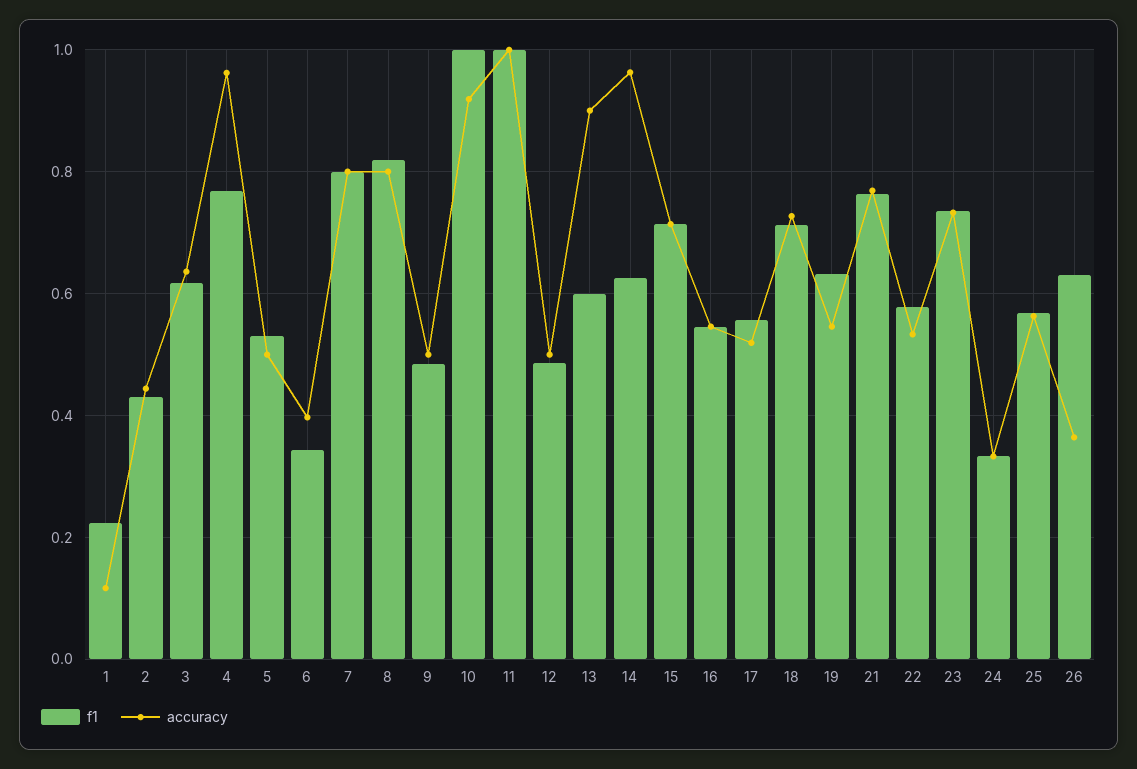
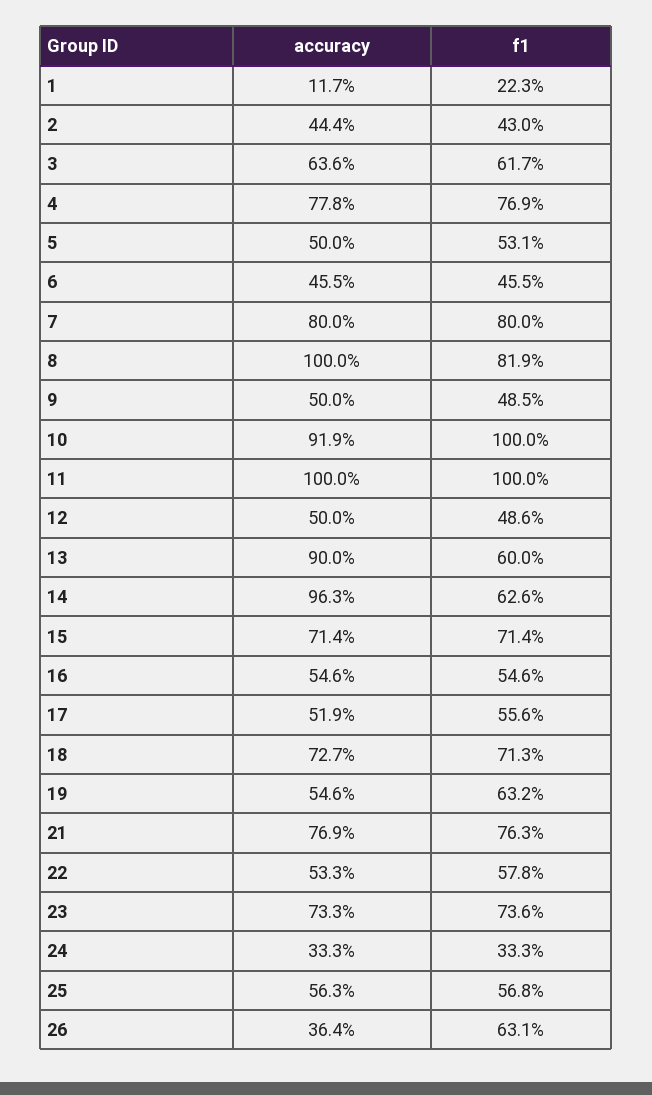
  {
    "f1": {
      "1": 0.223,
      "2": 0.43,
      "3": 0.617,
      "4": 0.769,
      "5": 0.531,
-     "6": 0.34,
+     "6": 0.455,
      "7": 0.8,
      "8": 0.819,
      "9": 0.485,
      "10": 1,
      "11": 1,
      "12": 0.486,
      "13": 0.6,
      "14": 0.626,
      "15": 0.714,
      "16": 0.546,
      "17": 0.556,
      "18": 0.713,
      "19": 0.632,
      "21": 0.763,
      "22": 0.578,
      "23": 0.736,
      "24": 0.333,
      "25": 0.568,
      "26": 0.631
    },
    "accuracy": {
      "1": 0.117,
      "2": 0.444,
      "3": 0.636,
-     "4": 0.96,
+     "4": 0.778,
      "5": 0.5,
-     "6": 0.4,
+     "6": 0.455,
      "7": 0.8,
-     "8": 0.8,
+     "8": 1,
      "9": 0.5,
      "10": 0.919,
      "11": 1,
      "12": 0.5,
      "13": 0.9,
      "14": 0.963,
      "15": 0.714,
      "16": 0.546,
      "17": 0.519,
      "18": 0.727,
      "19": 0.546,
      "21": 0.769,
      "22": 0.533,
      "23": 0.733,
      "24": 0.333,
      "25": 0.563,
      "26": 0.364
    }
  }

